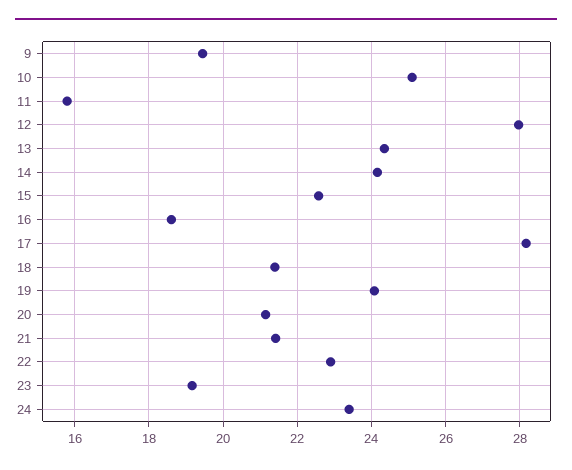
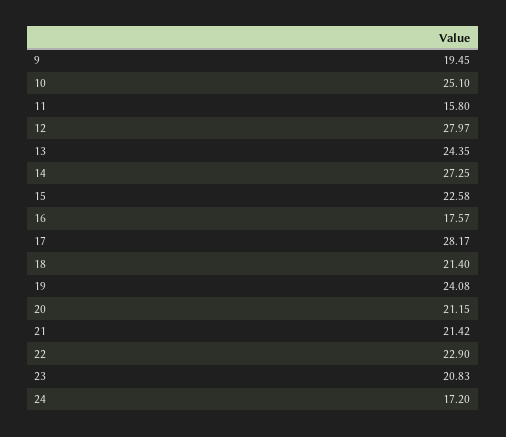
  {
    "9": 19.45,
    "10": 25.1,
    "11": 15.8,
    "12": 27.97,
    "13": 24.35,
-   "14": 24.2,
+   "14": 27.25,
    "15": 22.58,
-   "16": 18.6,
+   "16": 17.57,
    "17": 28.17,
    "18": 21.4,
    "19": 24.08,
    "20": 21.15,
    "21": 21.42,
    "22": 22.9,
-   "23": 19.2,
+   "23": 20.83,
-   "24": 23.4
+   "24": 17.2
  }

